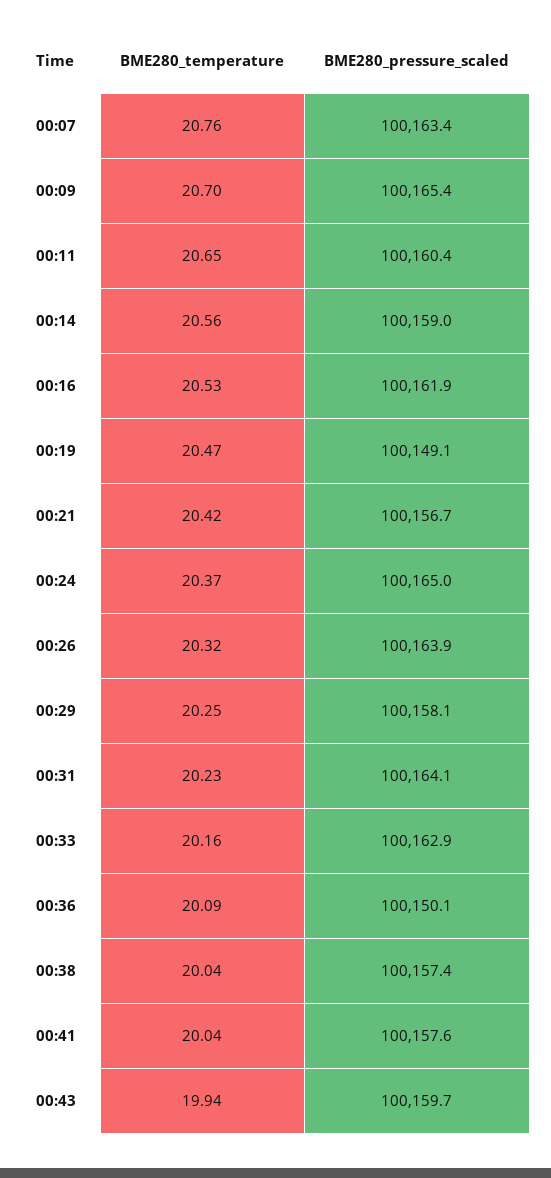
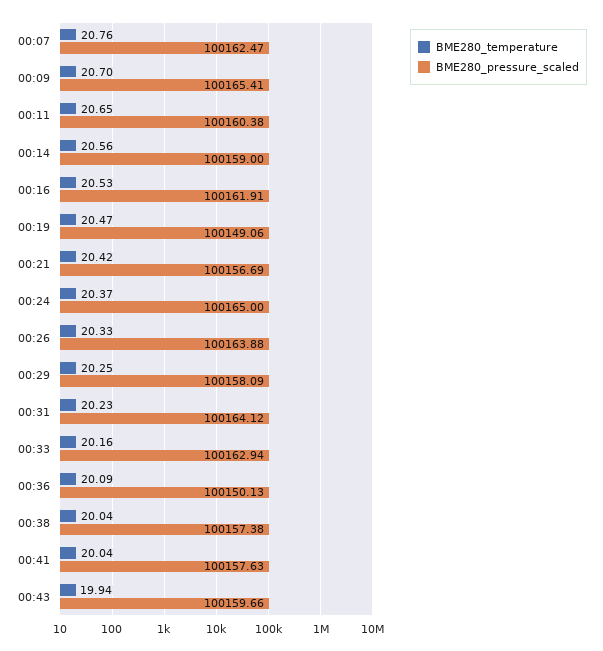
  {
    "BME280_temperature": {
      "00:07": 20.76,
      "00:09": 20.7,
      "00:11": 20.65,
      "00:14": 20.56,
      "00:16": 20.53,
      "00:19": 20.47,
      "00:21": 20.42,
      "00:24": 20.37,
-     "00:26": 20.32,
+     "00:26": 20.33,
      "00:29": 20.25,
      "00:31": 20.23,
      "00:33": 20.16,
      "00:36": 20.09,
      "00:38": 20.04,
      "00:41": 20.04,
      "00:43": 19.94
    },
    "BME280_pressure_scaled": {
-     "00:07": 100163.4,
+     "00:07": 100162.47,
      "00:09": 100165.41,
      "00:11": 100160.38,
      "00:14": 100159,
      "00:16": 100161.91,
      "00:19": 100149.06,
      "00:21": 100156.69,
      "00:24": 100165,
      "00:26": 100163.88,
      "00:29": 100158.09,
      "00:31": 100164.12,
      "00:33": 100162.94,
      "00:36": 100150.13,
      "00:38": 100157.38,
      "00:41": 100157.63,
      "00:43": 100159.66
    }
  }

